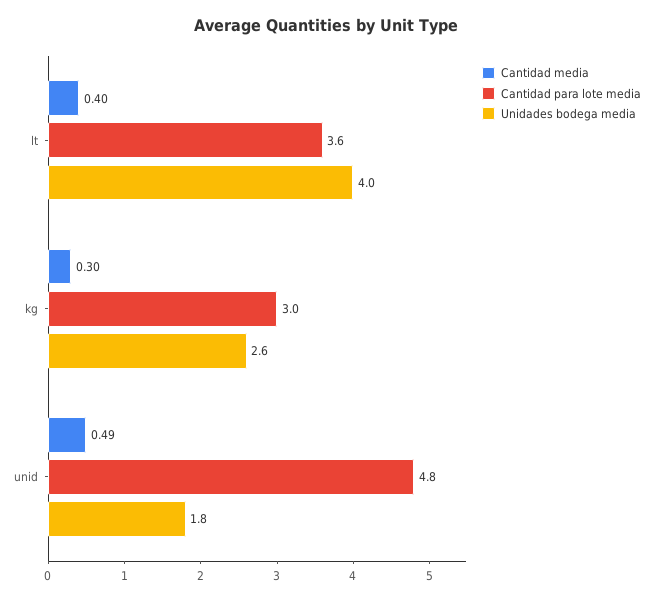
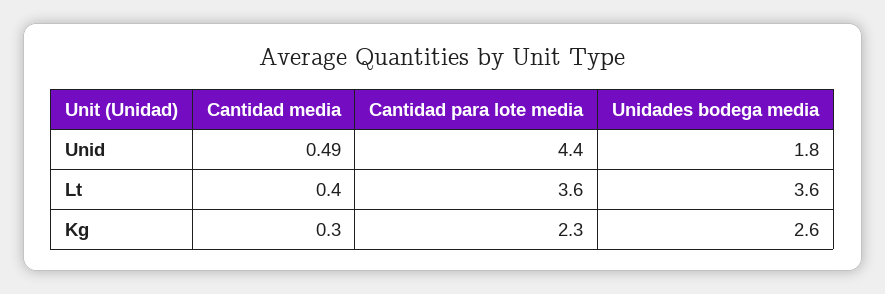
  {
    "Cantidad media": {
      "lt": 0.4,
      "kg": 0.3,
      "unid": 0.49
    },
    "Cantidad para lote media": {
      "lt": 3.6,
-     "kg": 3,
+     "kg": 2.3,
-     "unid": 4.8
+     "unid": 4.4
    },
    "Unidades bodega media": {
-     "lt": 4,
+     "lt": 3.6,
      "kg": 2.6,
      "unid": 1.8
    }
  }

